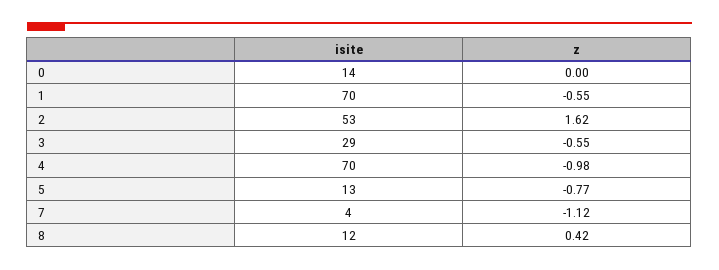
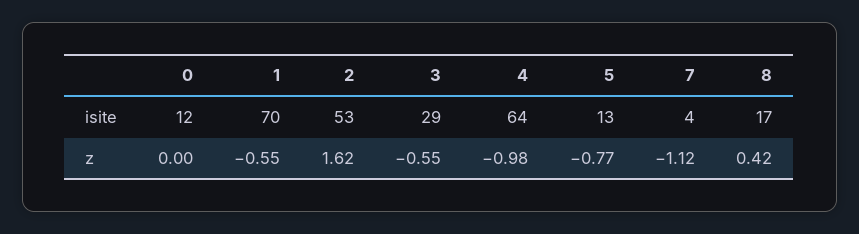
  {
    "isite": {
-     "0": 14,
+     "0": 12,
      "1": 70,
      "2": 53,
      "3": 29,
-     "4": 70,
+     "4": 64,
      "5": 13,
      "7": 4,
-     "8": 12
+     "8": 17
    },
    "z": {
      "0": 0,
      "1": -0.55,
      "2": 1.62,
      "3": -0.55,
      "4": -0.98,
      "5": -0.77,
      "7": -1.12,
      "8": 0.42
    }
  }

